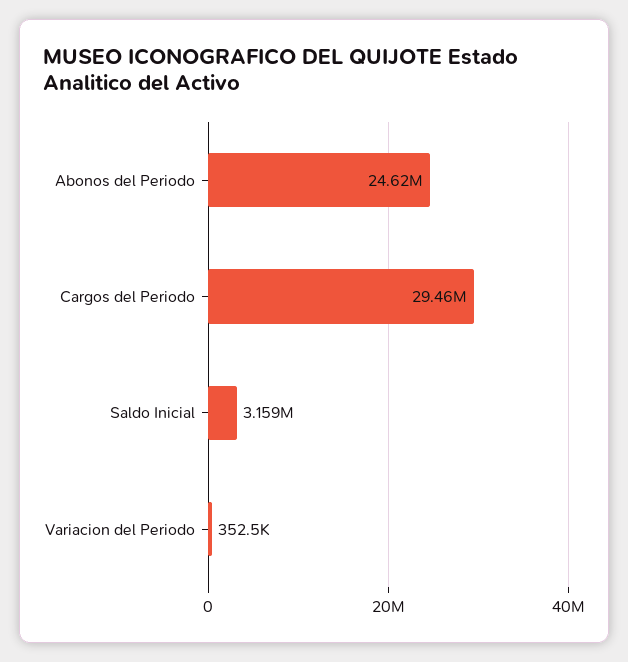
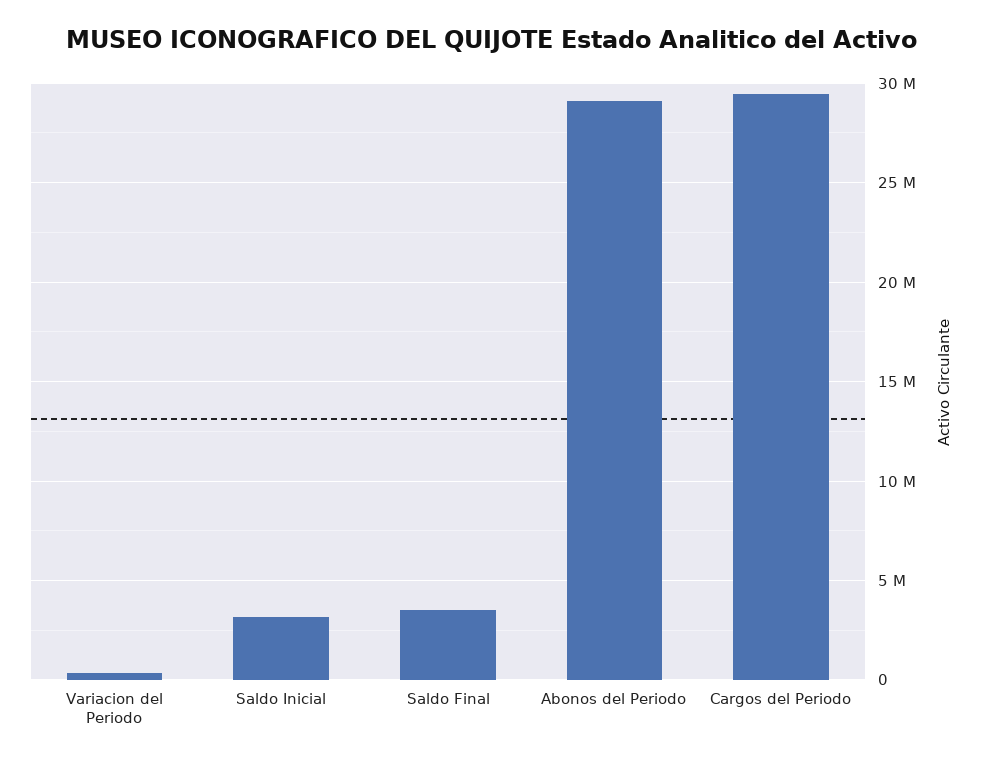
  {
-   "Abonos del Periodo": 24620000,
+   "Abonos del Periodo": 29000000,
    "Cargos del Periodo": 29460000,
    "Saldo Inicial": 3159000,
-   "Variacion del Periodo": 352500
+   "Variacion del Periodo": 352500,
+   "Saldo Final": 3500000
  }

